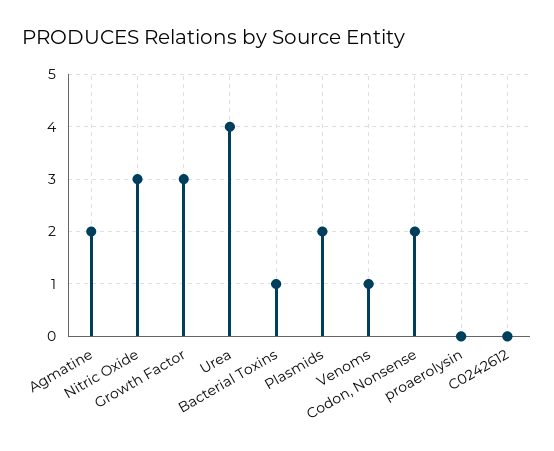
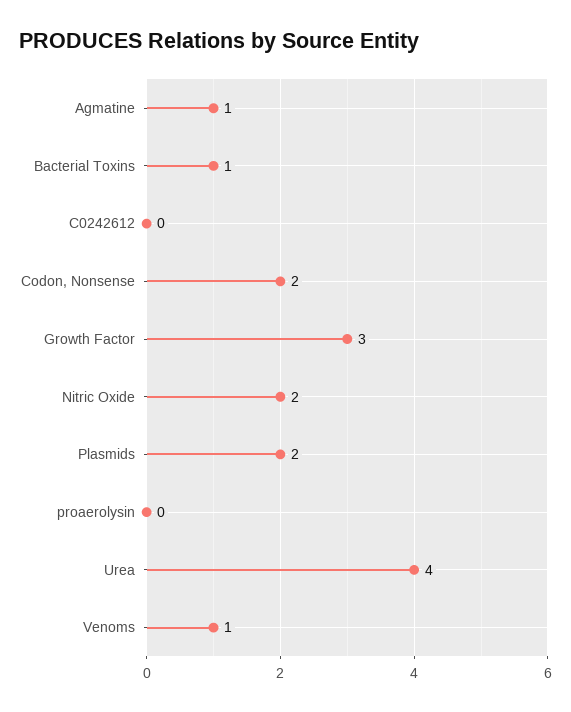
  {
-   "Agmatine": 2,
+   "Agmatine": 1,
-   "Nitric Oxide": 3,
+   "Nitric Oxide": 2,
    "Growth Factor": 3,
    "Urea": 4,
    "Bacterial Toxins": 1,
    "Plasmids": 2,
    "Venoms": 1,
    "Codon, Nonsense": 2,
    "proaerolysin": 0,
    "C0242612": 0
  }

